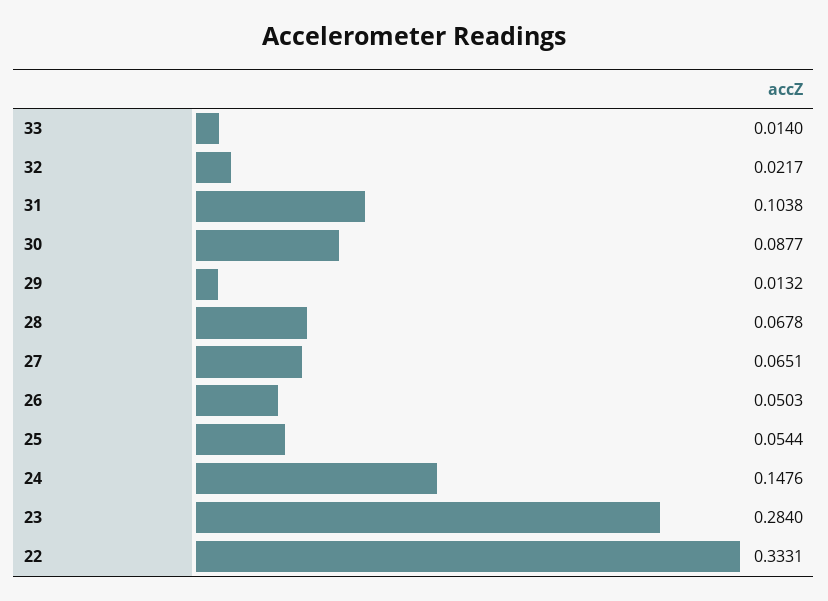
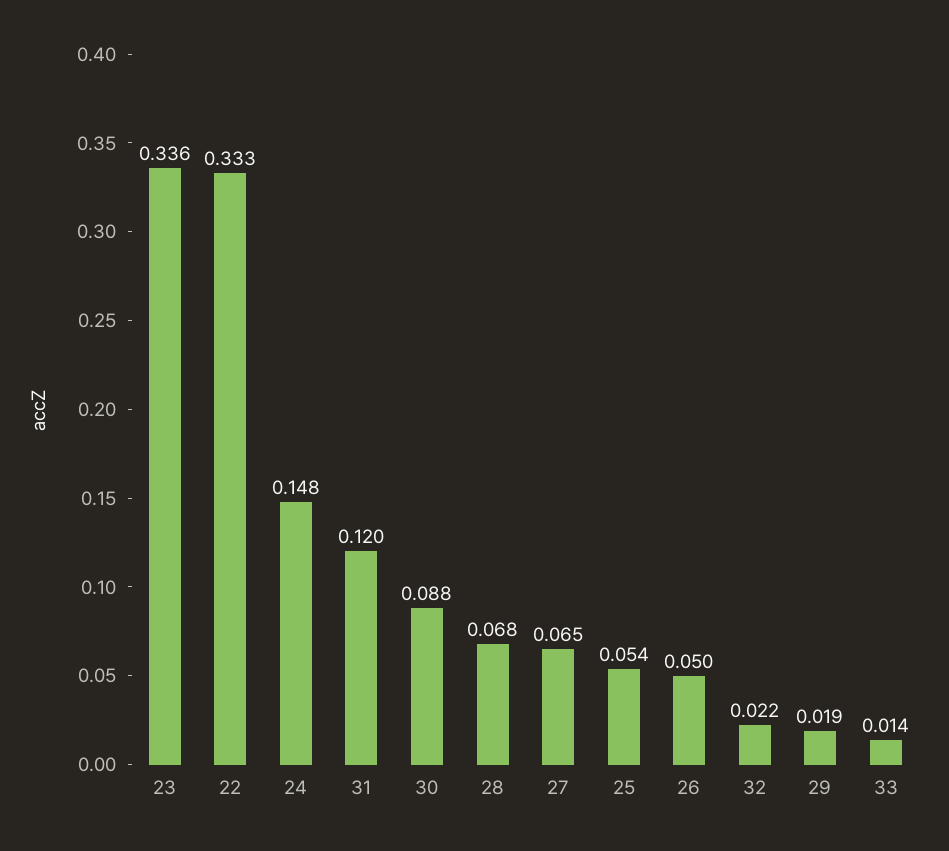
  {
    "33": 0.014,
    "32": 0.0217,
-   "31": 0.1038,
+   "31": 0.12,
    "30": 0.0877,
-   "29": 0.0132,
+   "29": 0.019,
    "28": 0.0678,
    "27": 0.0651,
    "26": 0.0503,
    "25": 0.0544,
    "24": 0.1476,
-   "23": 0.284,
+   "23": 0.336,
    "22": 0.3331
  }

